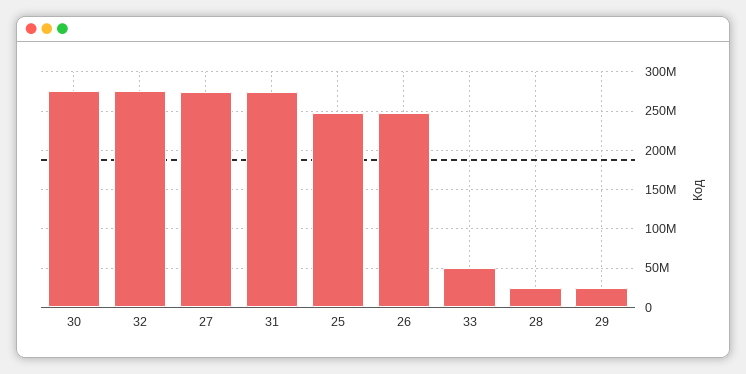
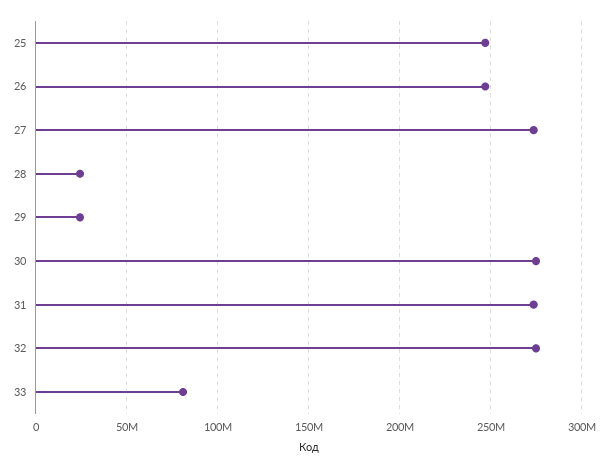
  {
    "30": 275000000,
    "32": 275000000,
    "27": 275000000,
    "31": 275000000,
    "25": 245000000,
    "26": 245000000,
-   "33": 50000000,
+   "33": 80000000,
    "28": 25000000,
    "29": 25000000
  }

